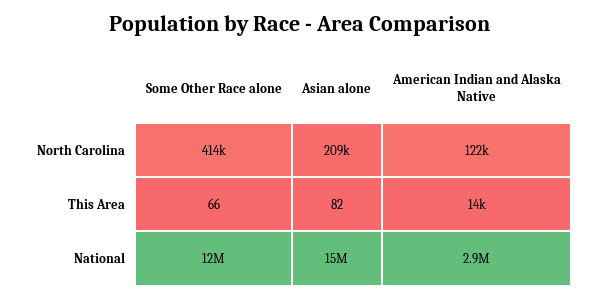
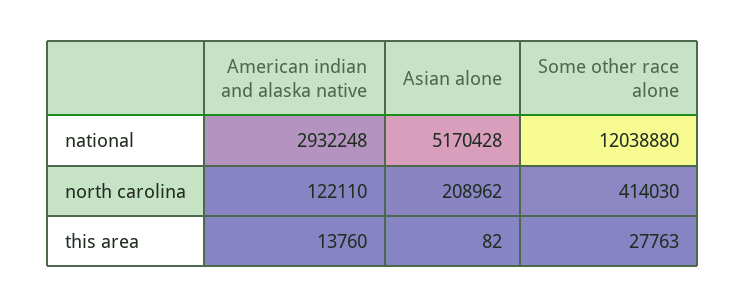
  {
    "Some Other Race alone": {
      "North Carolina": 414030,
-     "This Area": 66,
+     "This Area": 27763,
      "National": 12038880
    },
    "Asian alone": {
      "North Carolina": 208962,
      "This Area": 82,
-     "National": 15000000
+     "National": 5170428
    },
    "American Indian and Alaska Native": {
      "North Carolina": 122110,
      "This Area": 13760,
      "National": 2932248
    }
  }

